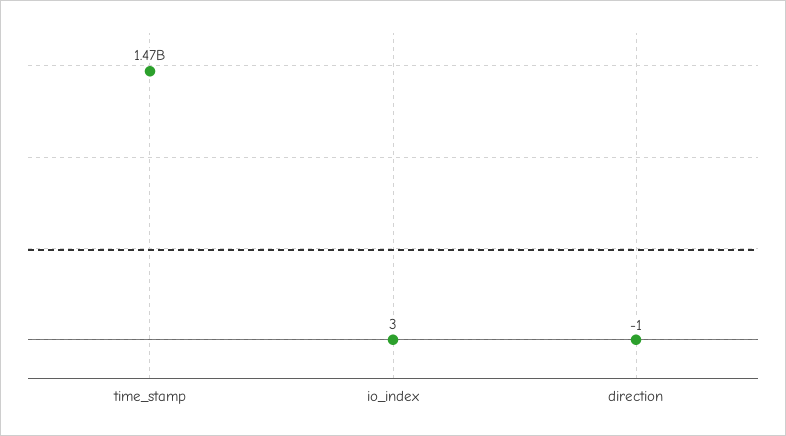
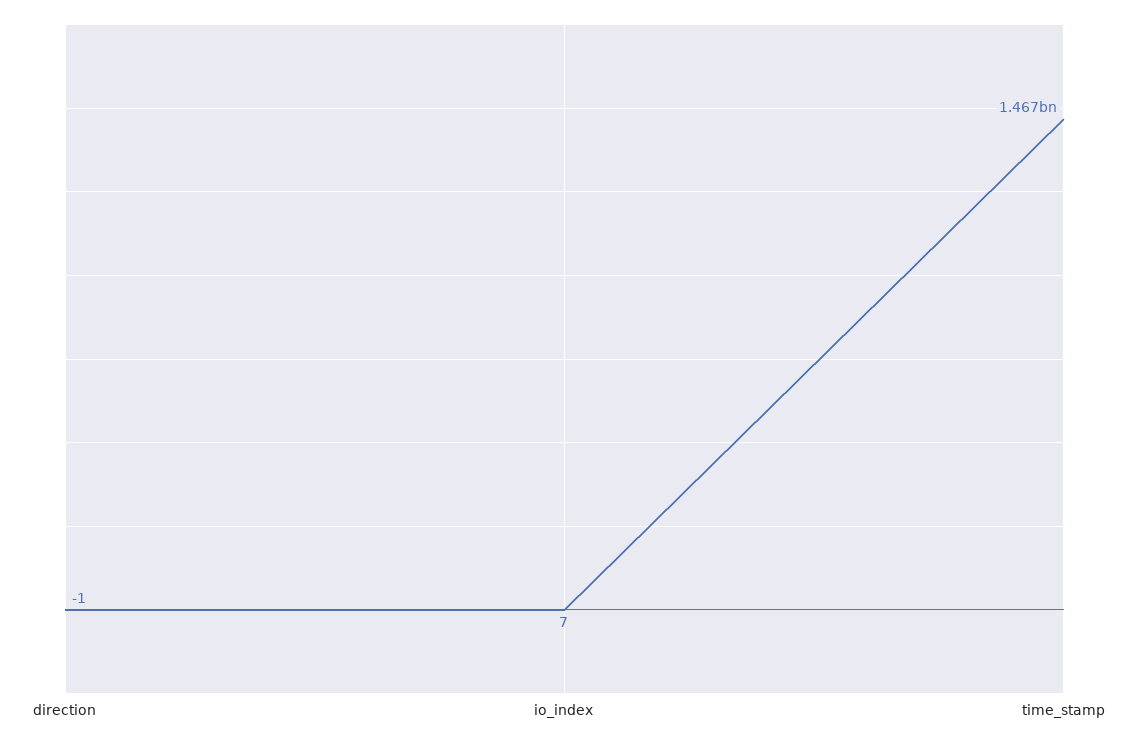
  {
    "time_stamp": 1467000000,
-   "io_index": 3,
+   "io_index": 7,
    "direction": -1
  }

